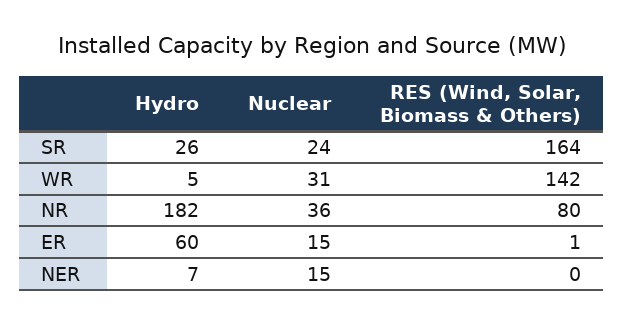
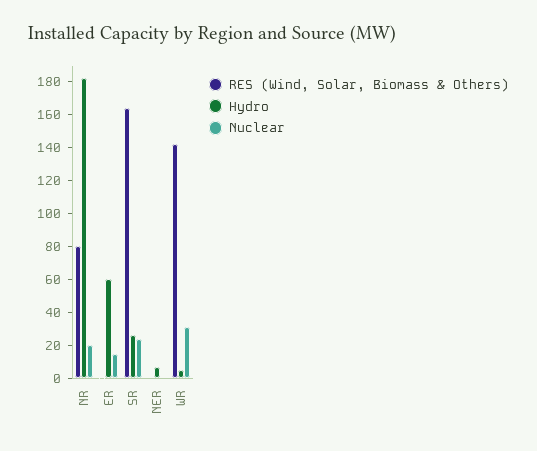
  {
    "Hydro": {
      "SR": 26,
      "WR": 5,
      "NR": 182,
      "ER": 60,
      "NER": 7
    },
    "Nuclear": {
      "SR": 24,
      "WR": 31,
-     "NR": 36,
+     "NR": 20,
      "ER": 15,
-     "NER": 15
+     "NER": 0
    },
    "RES (Wind, Solar, Biomass & Others)": {
      "SR": 164,
      "WR": 142,
      "NR": 80,
      "ER": 1,
      "NER": 0
    }
  }

